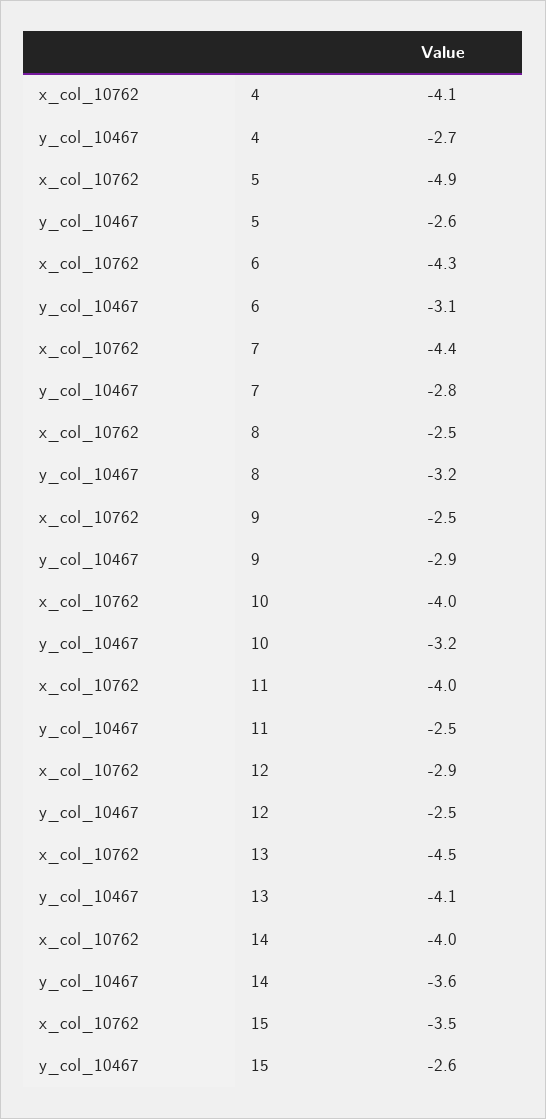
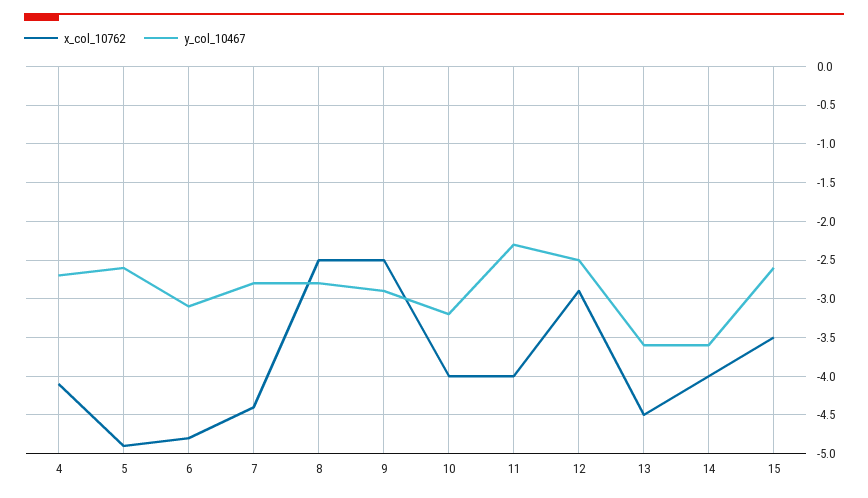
  {
    "x_col_10762": {
      "4": -4.1,
      "5": -4.9,
-     "6": -4.3,
+     "6": -4.8,
      "7": -4.4,
      "8": -2.5,
      "9": -2.5,
      "10": -4,
      "11": -4,
      "12": -2.9,
      "13": -4.5,
      "14": -4,
      "15": -3.5
    },
    "y_col_10467": {
      "4": -2.7,
      "5": -2.6,
      "6": -3.1,
      "7": -2.8,
-     "8": -3.2,
+     "8": -2.8,
      "9": -2.9,
      "10": -3.2,
-     "11": -2.5,
+     "11": -2.3,
      "12": -2.5,
-     "13": -4.1,
+     "13": -3.6,
      "14": -3.6,
      "15": -2.6
    }
  }

